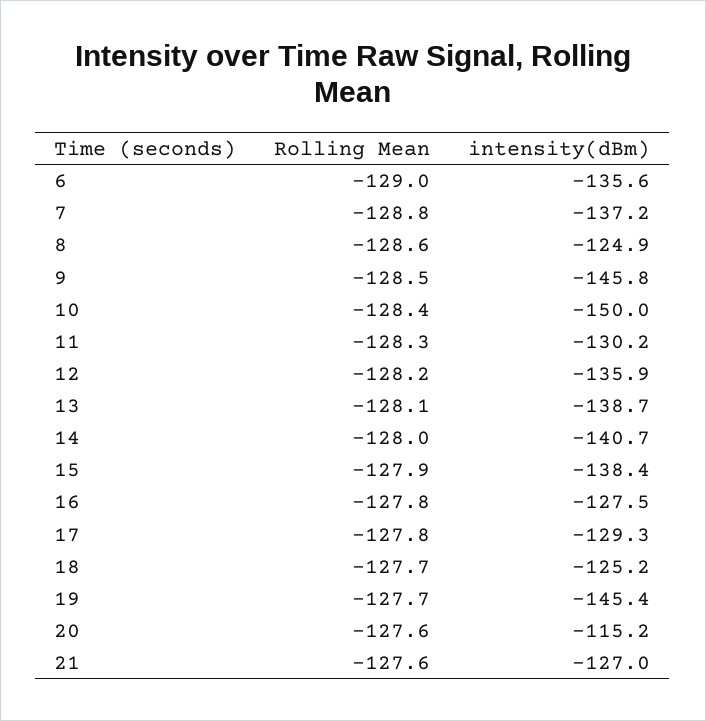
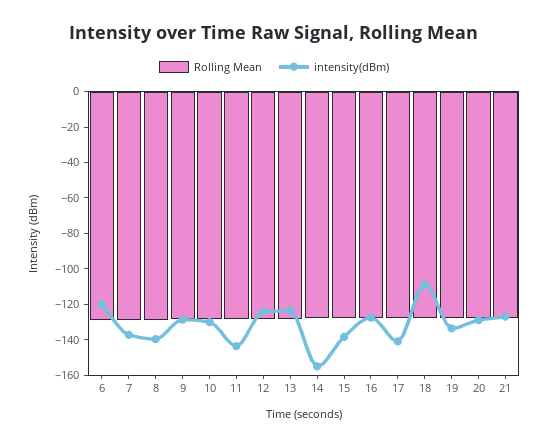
  {
    "Rolling Mean": {
      "6": -129,
      "7": -128.8,
      "8": -128.6,
      "9": -128.5,
      "10": -128.4,
      "11": -128.3,
      "12": -128.2,
      "13": -128.1,
      "14": -128,
      "15": -127.9,
      "16": -127.8,
      "17": -127.8,
      "18": -127.7,
      "19": -127.7,
      "20": -127.6,
      "21": -127.6
    },
    "intensity(dBm)": {
-     "6": -135.6,
+     "6": -120,
      "7": -137.2,
-     "8": -124.9,
+     "8": -140,
-     "9": -145.8,
+     "9": -130,
-     "10": -150,
+     "10": -130,
-     "11": -130.2,
+     "11": -145,
-     "12": -135.9,
+     "12": -125,
-     "13": -138.7,
+     "13": -125,
-     "14": -140.7,
+     "14": -155,
      "15": -138.4,
      "16": -127.5,
-     "17": -129.3,
+     "17": -140,
-     "18": -125.2,
+     "18": -110,
-     "19": -145.4,
+     "19": -135,
-     "20": -115.2,
+     "20": -130,
      "21": -127
    }
  }

